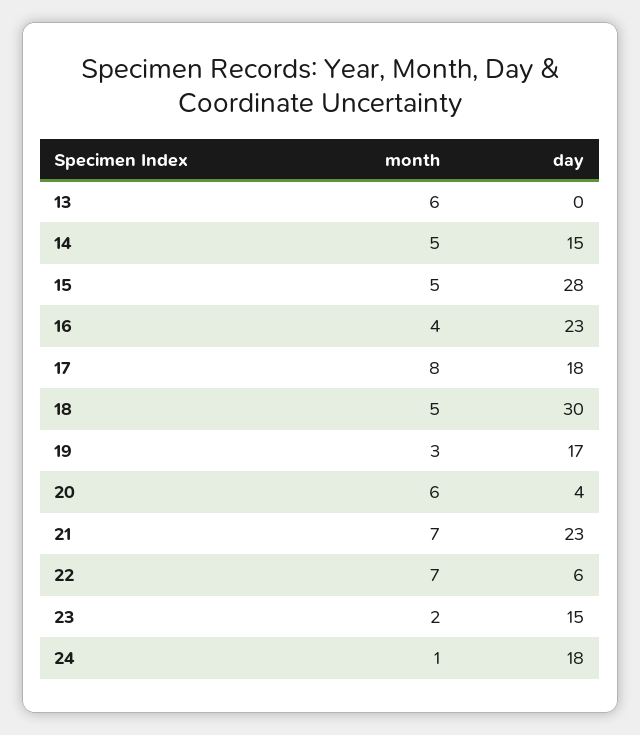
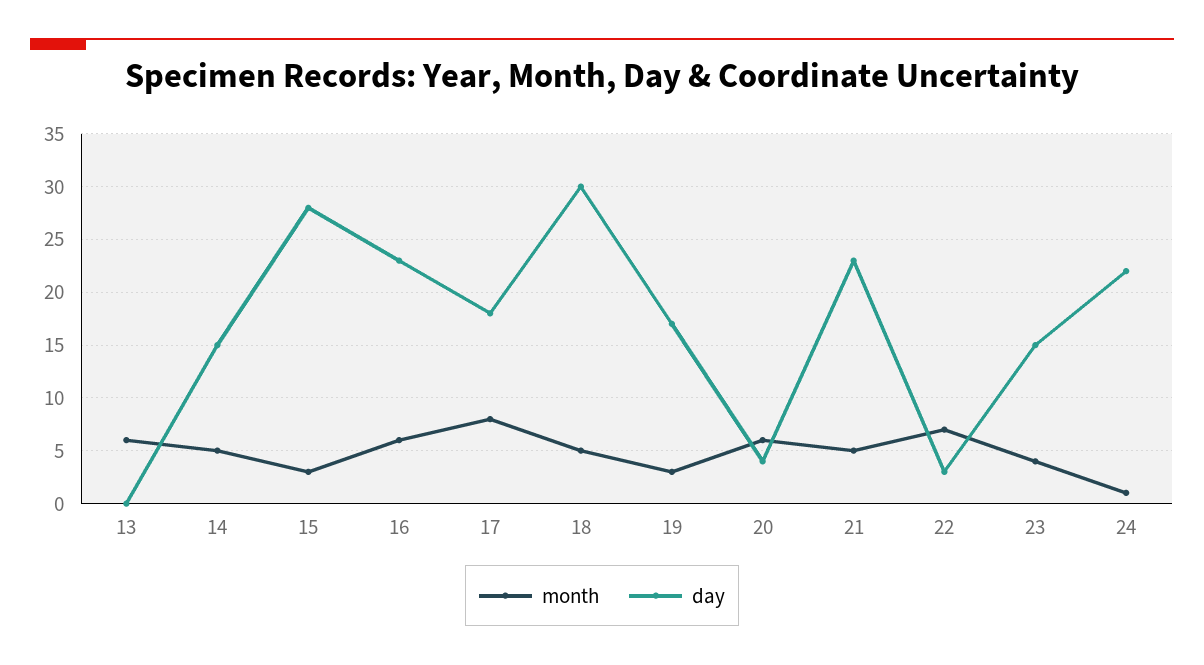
  {
    "month": {
      "13": 6,
      "14": 5,
-     "15": 5,
+     "15": 3,
-     "16": 4,
+     "16": 6,
      "17": 8,
      "18": 5,
      "19": 3,
      "20": 6,
-     "21": 7,
+     "21": 5,
      "22": 7,
-     "23": 2,
+     "23": 4,
      "24": 1
    },
    "day": {
      "13": 0,
      "14": 15,
      "15": 28,
      "16": 23,
      "17": 18,
      "18": 30,
      "19": 17,
      "20": 4,
      "21": 23,
-     "22": 6,
+     "22": 3,
      "23": 15,
-     "24": 18
+     "24": 22
    }
  }

